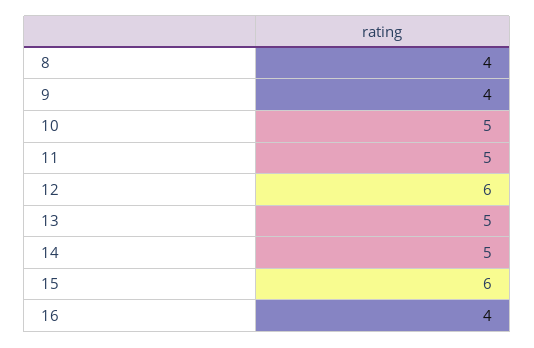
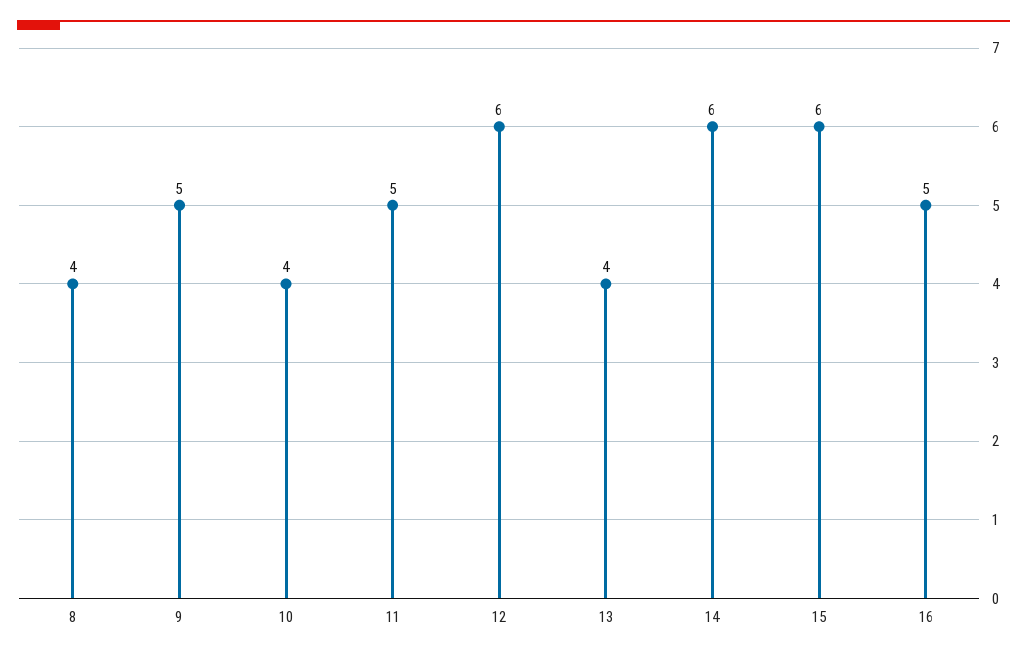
  {
    "8": 4,
-   "9": 4,
+   "9": 5,
-   "10": 5,
+   "10": 4,
    "11": 5,
    "12": 6,
-   "13": 5,
+   "13": 4,
-   "14": 5,
+   "14": 6,
    "15": 6,
-   "16": 4
+   "16": 5
  }

